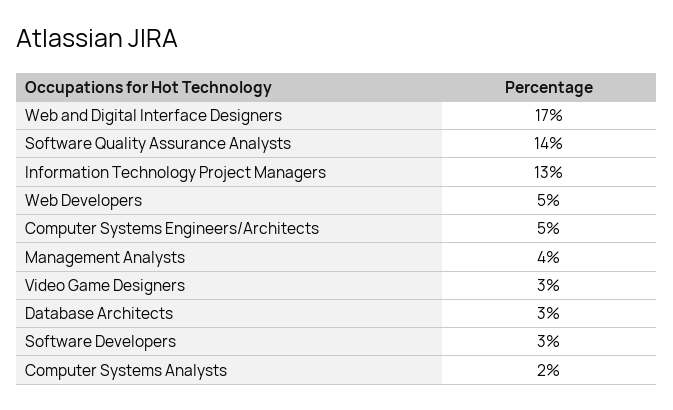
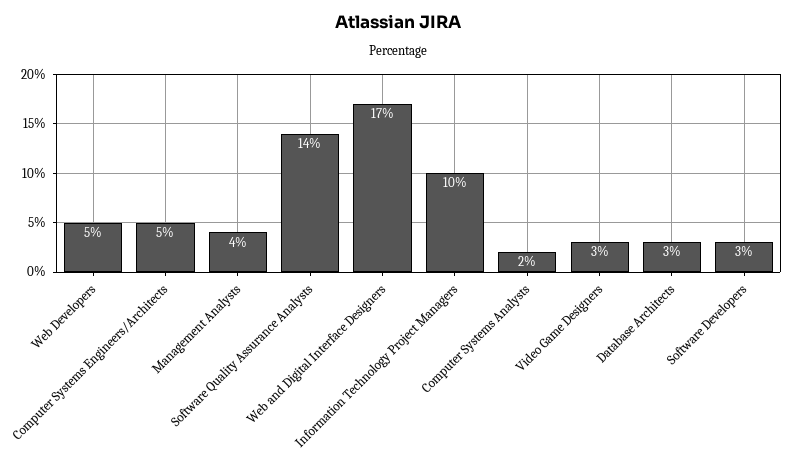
  {
    "Web and Digital Interface Designers": 17,
    "Software Quality Assurance Analysts": 14,
-   "Information Technology Project Managers": 13,
+   "Information Technology Project Managers": 10,
    "Web Developers": 5,
    "Computer Systems Engineers/Architects": 5,
    "Management Analysts": 4,
    "Video Game Designers": 3,
    "Database Architects": 3,
    "Software Developers": 3,
    "Computer Systems Analysts": 2
  }

